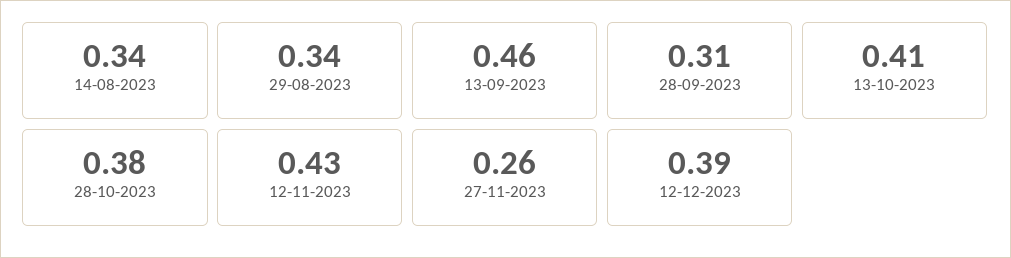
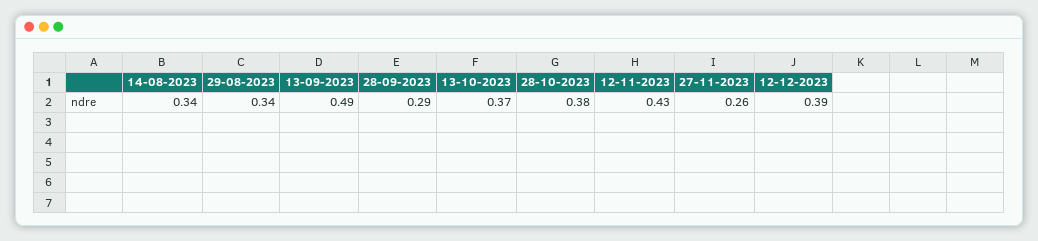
  {
    "14-08-2023": 0.34,
    "29-08-2023": 0.34,
-   "13-09-2023": 0.46,
+   "13-09-2023": 0.49,
-   "28-09-2023": 0.31,
+   "28-09-2023": 0.29,
-   "13-10-2023": 0.41,
+   "13-10-2023": 0.37,
    "28-10-2023": 0.38,
    "12-11-2023": 0.43,
    "27-11-2023": 0.26,
    "12-12-2023": 0.39
  }

